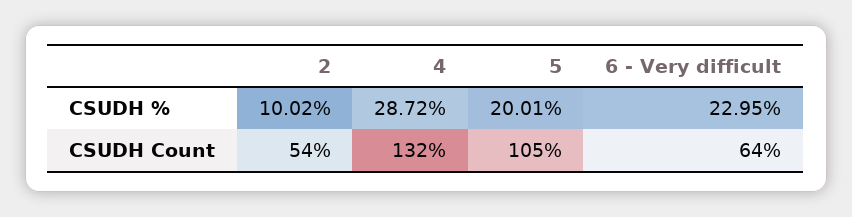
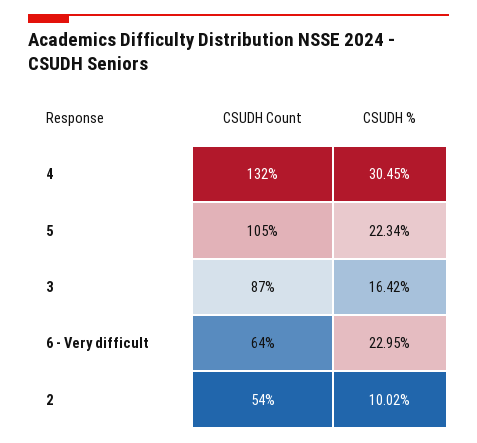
  {
    "2": {
      "CSUDH %": 10.02,
      "CSUDH Count": 54
    },
    "4": {
-     "CSUDH %": 28.72,
+     "CSUDH %": 30.45,
      "CSUDH Count": 132
    },
    "5": {
-     "CSUDH %": 20.01,
+     "CSUDH %": 22.34,
      "CSUDH Count": 105
    },
    "6 - Very difficult": {
      "CSUDH %": 22.95,
      "CSUDH Count": 64
-   }
+   },
+   "3": {
+     "CSUDH Count": 87,
+     "CSUDH %": 16.42
+   }
  }

